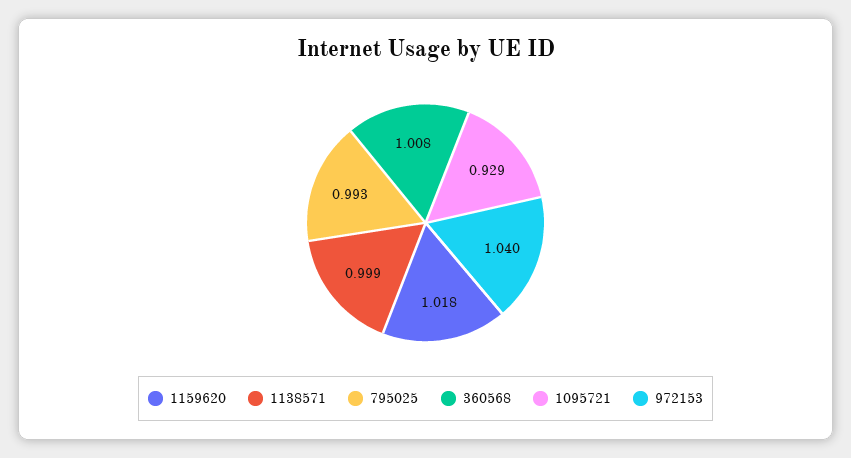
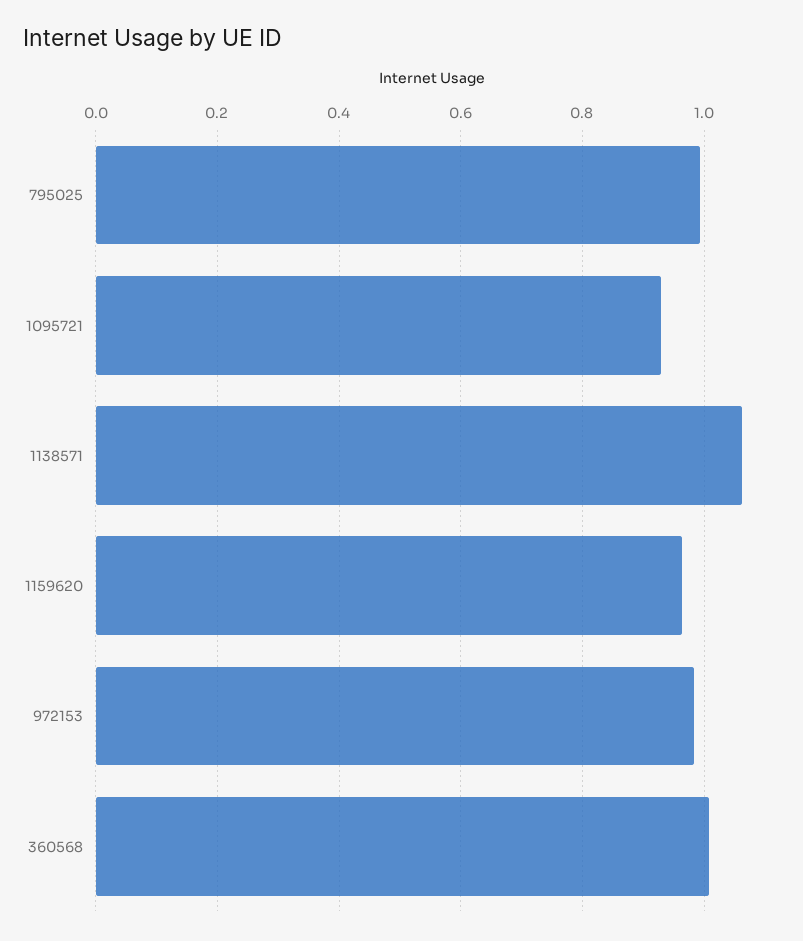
  {
-   "1159620": 1.018,
+   "1159620": 0.96,
-   "1138571": 0.999,
+   "1138571": 1.06,
    "795025": 0.993,
    "360568": 1.008,
    "1095721": 0.929,
-   "972153": 1.04
+   "972153": 0.98
  }

